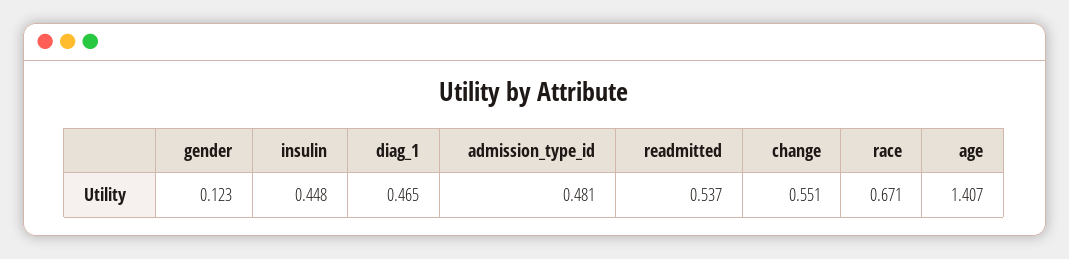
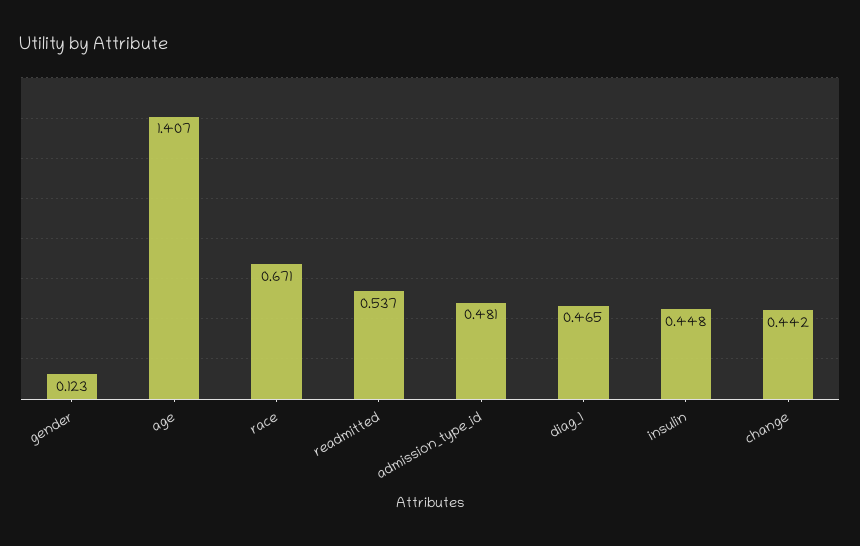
  {
    "gender": 0.123,
    "insulin": 0.448,
    "diag_1": 0.465,
    "admission_type_id": 0.481,
    "readmitted": 0.537,
-   "change": 0.551,
+   "change": 0.442,
    "race": 0.671,
    "age": 1.407
  }

